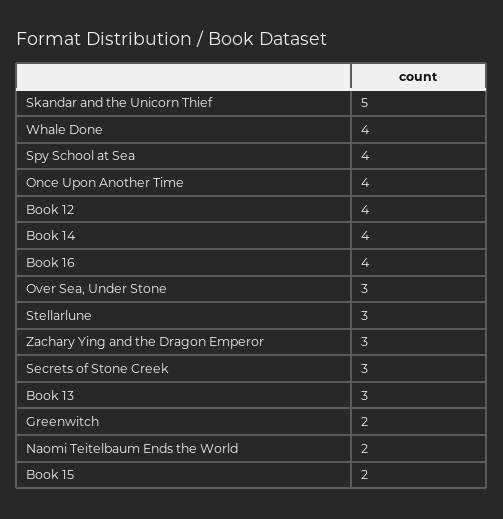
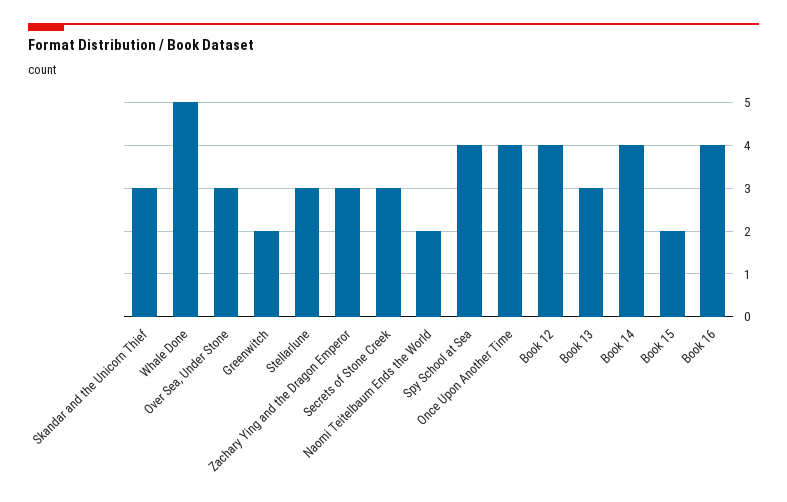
  {
-   "Skandar and the Unicorn Thief": 5,
+   "Skandar and the Unicorn Thief": 3,
-   "Whale Done": 4,
+   "Whale Done": 5,
    "Spy School at Sea": 4,
    "Once Upon Another Time": 4,
    "Book 12": 4,
    "Book 14": 4,
    "Book 16": 4,
    "Over Sea, Under Stone": 3,
    "Stellarlune": 3,
    "Zachary Ying and the Dragon Emperor": 3,
    "Secrets of Stone Creek": 3,
    "Book 13": 3,
    "Greenwitch": 2,
    "Naomi Teitelbaum Ends the World": 2,
    "Book 15": 2
  }

